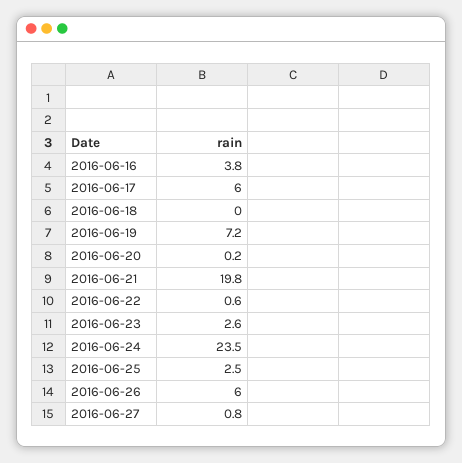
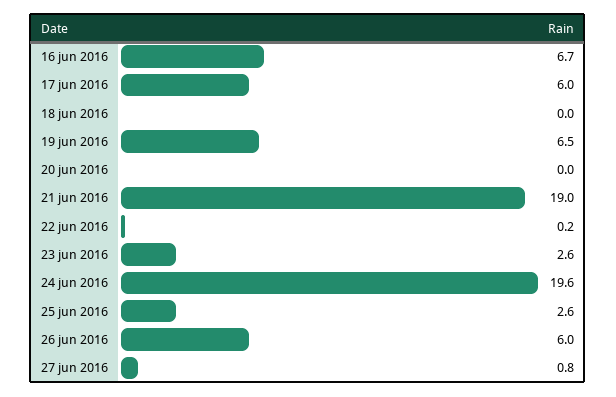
  {
-   "2016-06-16": 3.8,
+   "2016-06-16": 6.7,
    "2016-06-17": 6,
    "2016-06-18": 0,
-   "2016-06-19": 7.2,
+   "2016-06-19": 6.5,
-   "2016-06-20": 0.2,
+   "2016-06-20": 0,
-   "2016-06-21": 19.8,
+   "2016-06-21": 19,
-   "2016-06-22": 0.6,
+   "2016-06-22": 0.2,
    "2016-06-23": 2.6,
-   "2016-06-24": 23.5,
+   "2016-06-24": 19.6,
-   "2016-06-25": 2.5,
+   "2016-06-25": 2.6,
    "2016-06-26": 6,
    "2016-06-27": 0.8
  }

